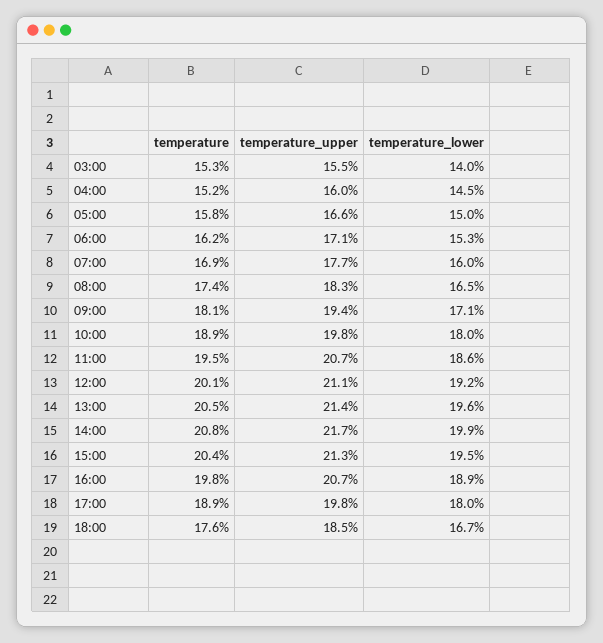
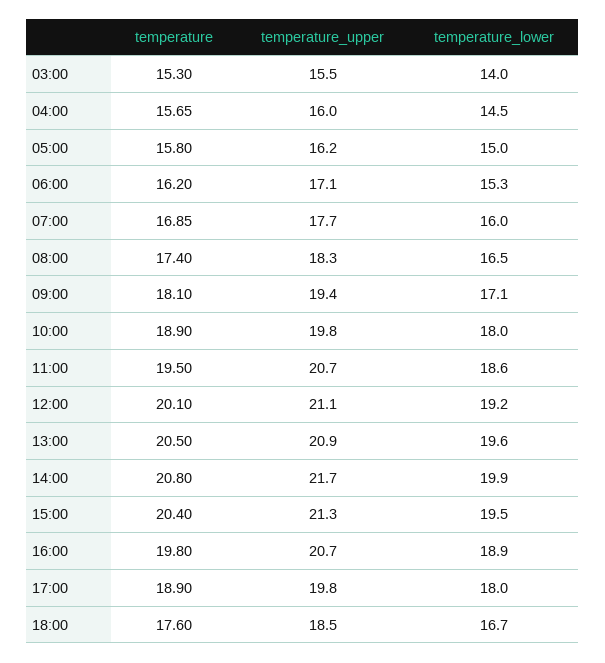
  {
    "temperature": {
      "03:00": 15.3,
-     "04:00": 15.2,
+     "04:00": 15.65,
      "05:00": 15.8,
      "06:00": 16.2,
      "07:00": 16.85,
      "08:00": 17.4,
      "09:00": 18.1,
      "10:00": 18.9,
      "11:00": 19.5,
      "12:00": 20.1,
      "13:00": 20.5,
      "14:00": 20.8,
      "15:00": 20.4,
      "16:00": 19.8,
      "17:00": 18.9,
      "18:00": 17.6
    },
    "temperature_upper": {
      "03:00": 15.5,
      "04:00": 16,
-     "05:00": 16.6,
+     "05:00": 16.2,
      "06:00": 17.1,
      "07:00": 17.7,
      "08:00": 18.3,
      "09:00": 19.4,
      "10:00": 19.8,
      "11:00": 20.7,
      "12:00": 21.1,
-     "13:00": 21.4,
+     "13:00": 20.9,
      "14:00": 21.7,
      "15:00": 21.3,
      "16:00": 20.7,
      "17:00": 19.8,
      "18:00": 18.5
    },
    "temperature_lower": {
      "03:00": 14,
      "04:00": 14.5,
      "05:00": 15,
      "06:00": 15.3,
      "07:00": 16,
      "08:00": 16.5,
      "09:00": 17.1,
      "10:00": 18,
      "11:00": 18.6,
      "12:00": 19.2,
      "13:00": 19.6,
      "14:00": 19.9,
      "15:00": 19.5,
      "16:00": 18.9,
      "17:00": 18,
      "18:00": 16.7
    }
  }

